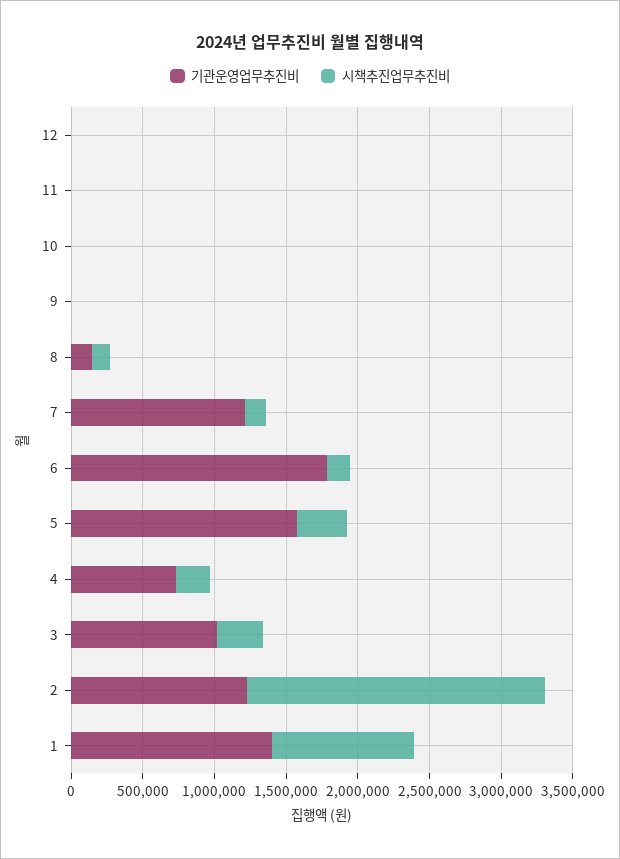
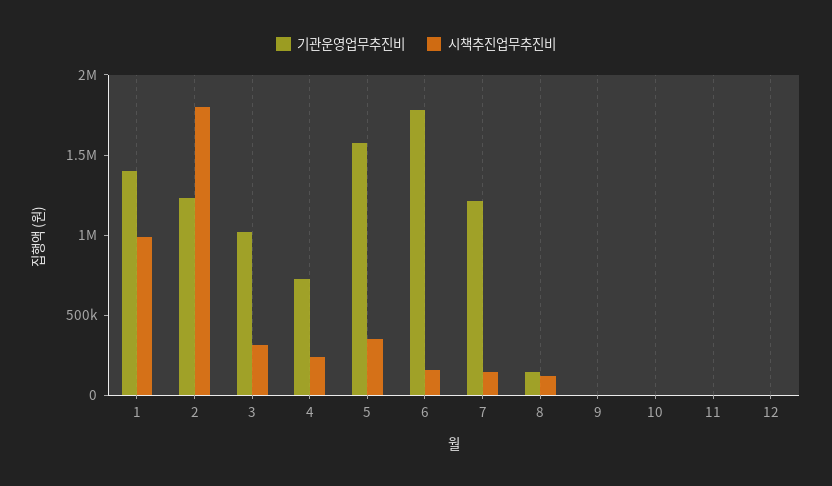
  {
    "기관운영업무추진비": {
      "12": 0,
      "11": 0,
      "10": 0,
      "9": 0,
      "8": 100000,
      "7": 1200000,
      "6": 1800000,
      "5": 1600000,
      "4": 700000,
      "3": 1000000,
      "2": 1200000,
      "1": 1400000
    },
    "시책추진업무추진비": {
      "12": 0,
      "11": 0,
      "10": 0,
      "9": 0,
      "8": 100000,
      "7": 100000,
      "6": 200000,
      "5": 400000,
      "4": 200000,
      "3": 300000,
-     "2": 2100000,
+     "2": 1800000,
      "1": 1000000
    }
  }

